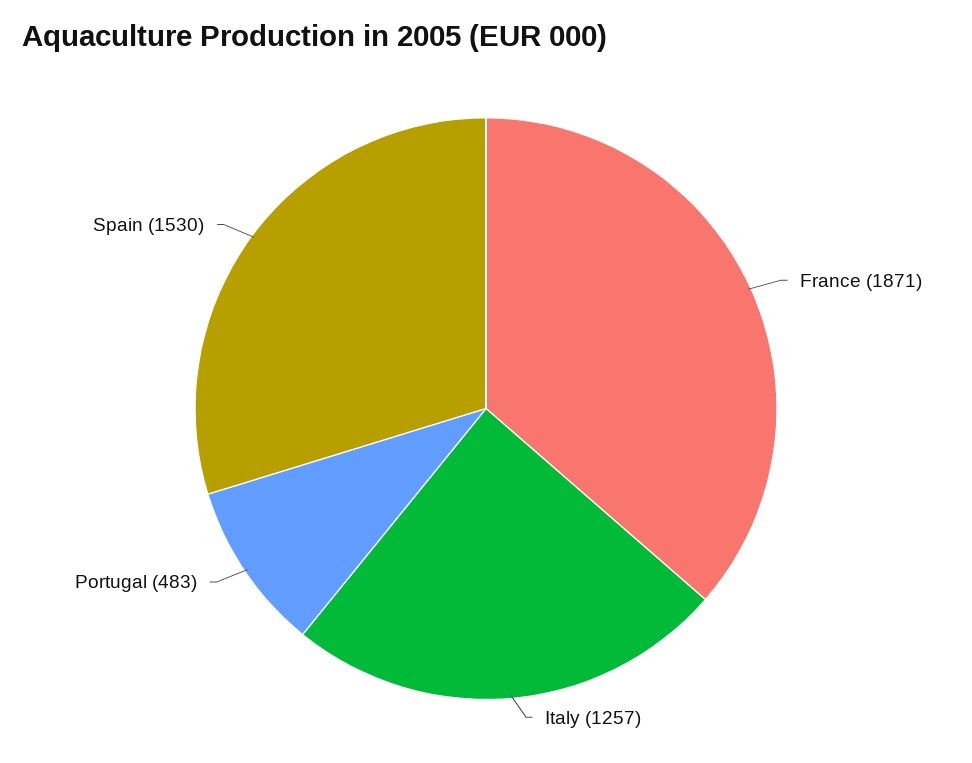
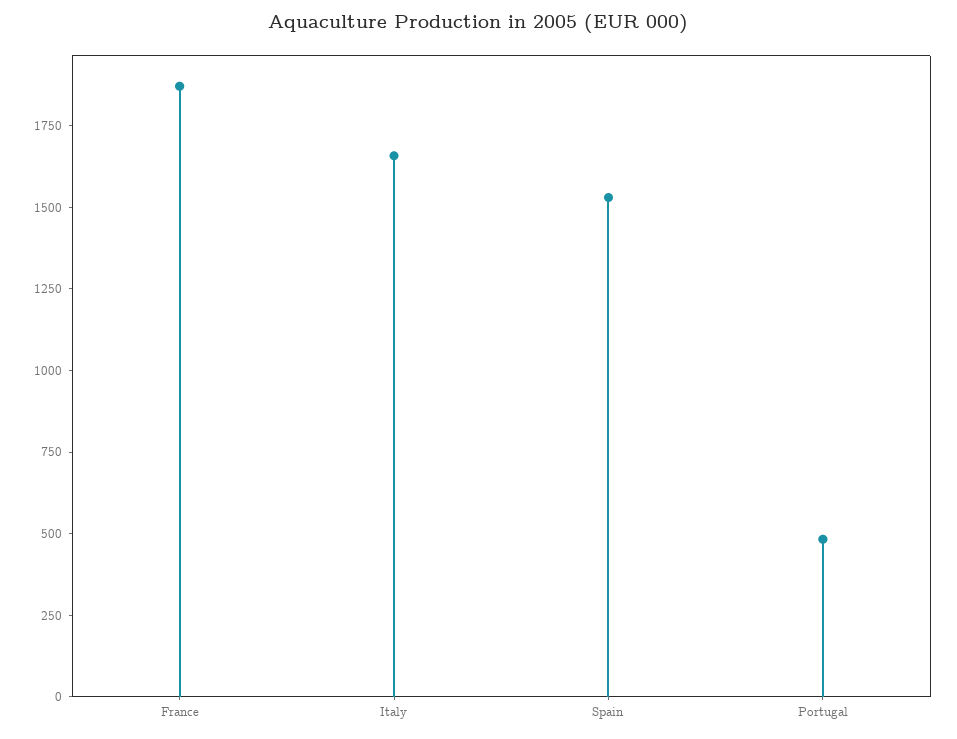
  {
    "France": 1871,
-   "Italy": 1257,
+   "Italy": 1650,
    "Portugal": 483,
    "Spain": 1530
  }

